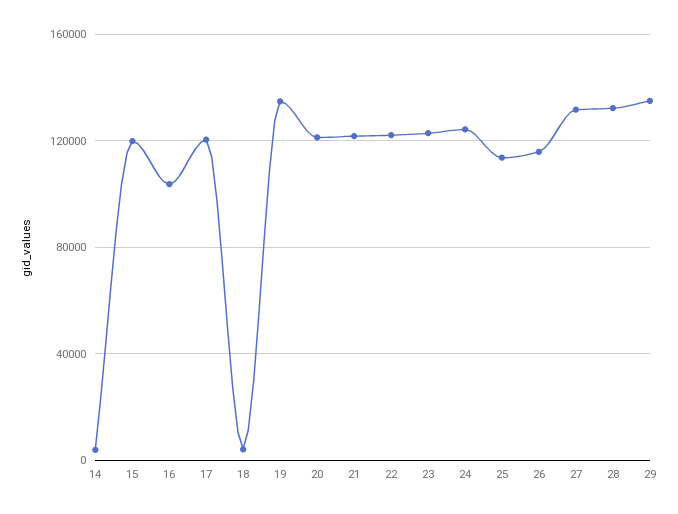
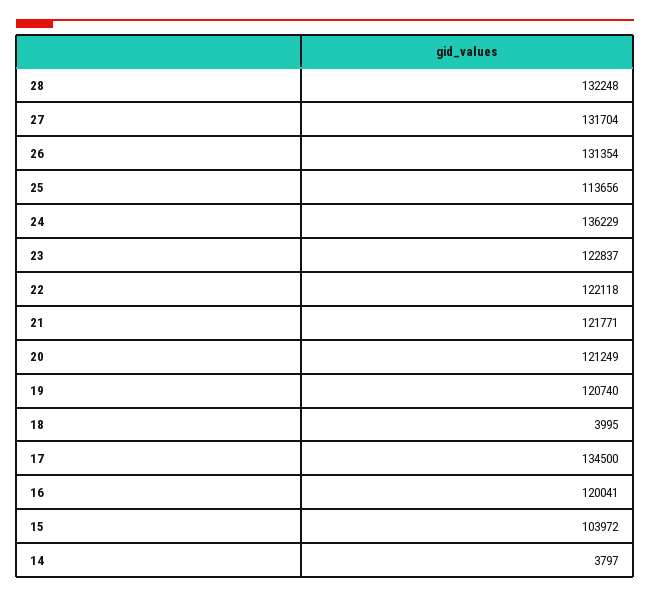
  {
    "14": 3797,
-   "15": 120000,
+   "15": 103972,
-   "16": 105000,
+   "16": 120041,
-   "17": 120000,
+   "17": 134500,
    "18": 3995,
-   "19": 135000,
+   "19": 120740,
    "20": 121249,
    "21": 121771,
    "22": 122118,
    "23": 122837,
-   "24": 125000,
+   "24": 136229,
    "25": 113656,
-   "26": 115000,
+   "26": 131354,
    "27": 131704,
-   "28": 132248,
+   "28": 132248
-   "29": 135000
  }

